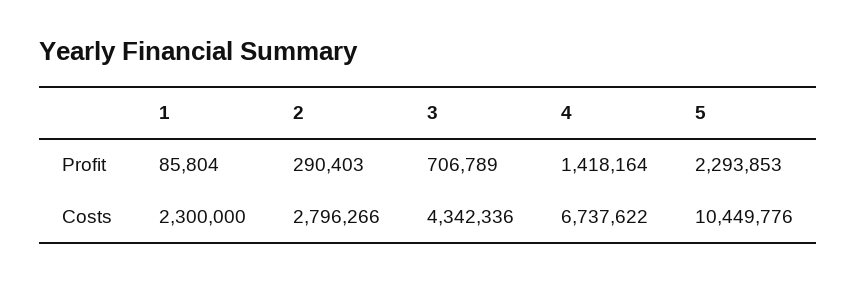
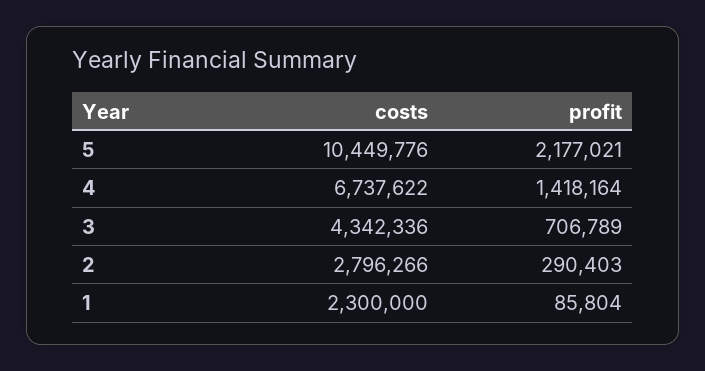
  {
    "1": {
      "Profit": 85804,
      "Costs": 2300000
    },
    "2": {
      "Profit": 290403,
      "Costs": 2796266
    },
    "3": {
      "Profit": 706789,
      "Costs": 4342336
    },
    "4": {
      "Profit": 1418164,
      "Costs": 6737622
    },
    "5": {
-     "Profit": 2293853,
+     "Profit": 2177021,
      "Costs": 10449776
    }
  }

